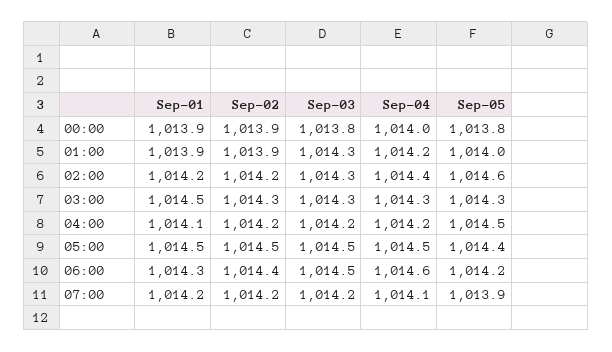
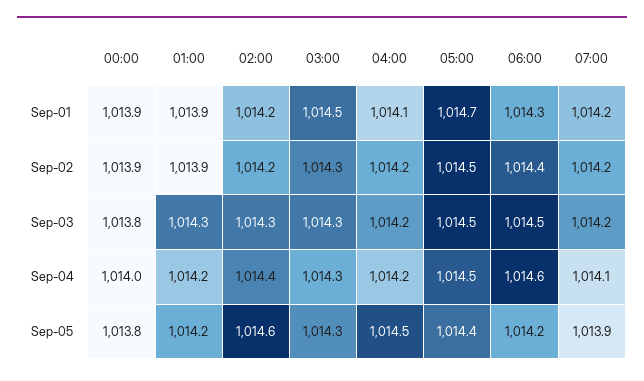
  {
    "Sep-01": {
      "00:00": 1013.9,
      "01:00": 1013.9,
      "02:00": 1014.2,
      "03:00": 1014.5,
      "04:00": 1014.1,
-     "05:00": 1014.5,
+     "05:00": 1014.7,
      "06:00": 1014.3,
      "07:00": 1014.2
    },
    "Sep-02": {
      "00:00": 1013.9,
      "01:00": 1013.9,
      "02:00": 1014.2,
      "03:00": 1014.3,
      "04:00": 1014.2,
      "05:00": 1014.5,
      "06:00": 1014.4,
      "07:00": 1014.2
    },
    "Sep-03": {
      "00:00": 1013.8,
      "01:00": 1014.3,
      "02:00": 1014.3,
      "03:00": 1014.3,
      "04:00": 1014.2,
      "05:00": 1014.5,
      "06:00": 1014.5,
      "07:00": 1014.2
    },
    "Sep-04": {
      "00:00": 1014,
      "01:00": 1014.2,
      "02:00": 1014.4,
      "03:00": 1014.3,
      "04:00": 1014.2,
      "05:00": 1014.5,
      "06:00": 1014.6,
      "07:00": 1014.1
    },
    "Sep-05": {
      "00:00": 1013.8,
-     "01:00": 1014,
+     "01:00": 1014.2,
      "02:00": 1014.6,
      "03:00": 1014.3,
      "04:00": 1014.5,
      "05:00": 1014.4,
      "06:00": 1014.2,
      "07:00": 1013.9
    }
  }

